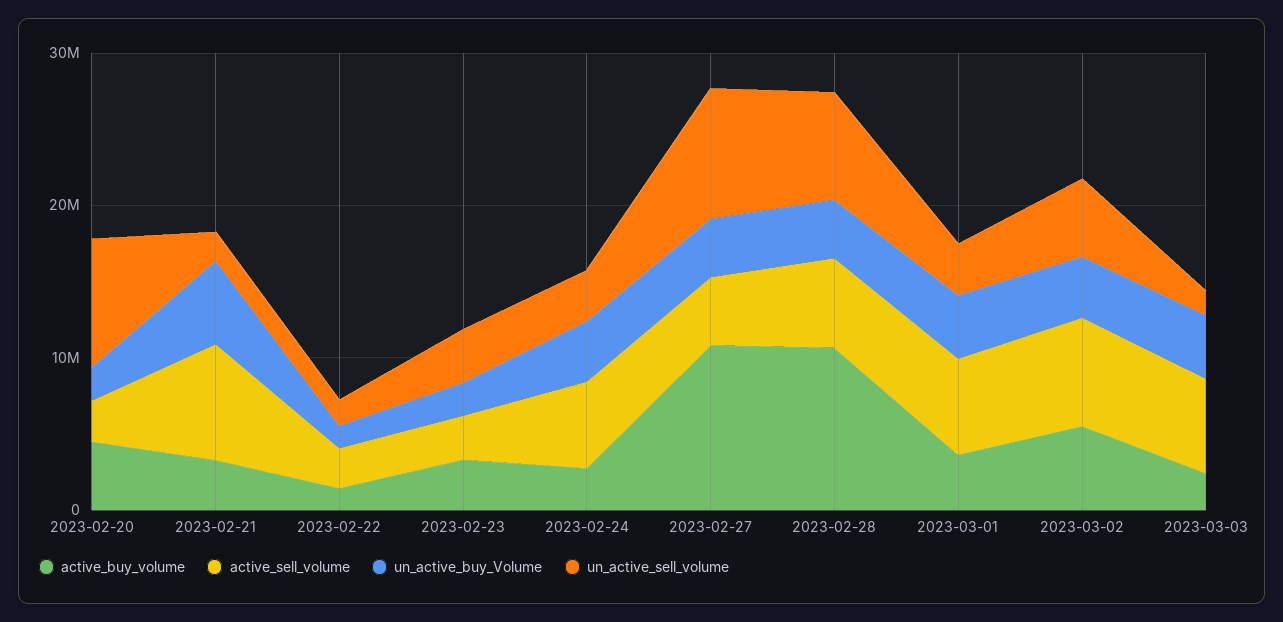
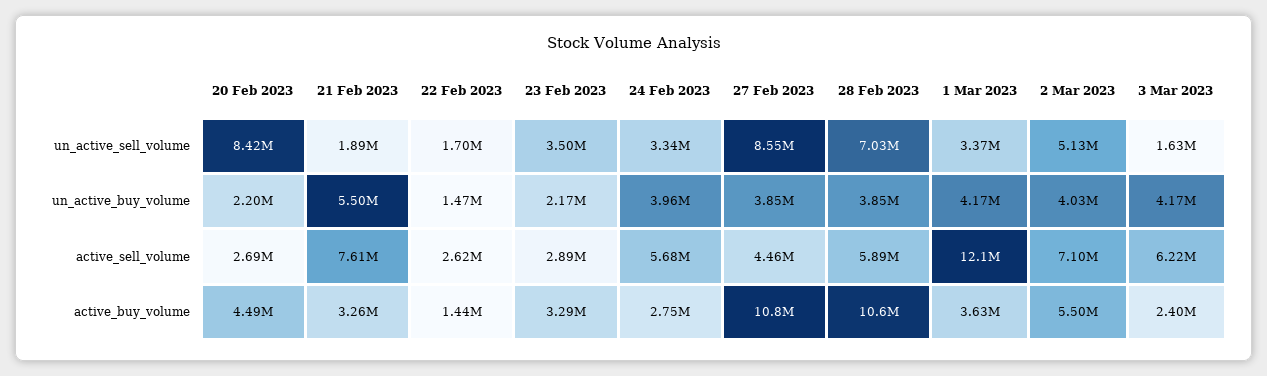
  {
    "active_buy_volume": {
      "2023-02-20": 4490000,
      "2023-02-21": 3260000,
      "2023-02-22": 1440000,
      "2023-02-23": 3290000,
      "2023-02-24": 2750000,
      "2023-02-27": 10800000,
      "2023-02-28": 10600000,
      "2023-03-01": 3630000,
      "2023-03-02": 5500000,
      "2023-03-03": 2400000
    },
    "active_sell_volume": {
      "2023-02-20": 2690000,
      "2023-02-21": 7610000,
      "2023-02-22": 2620000,
      "2023-02-23": 2890000,
      "2023-02-24": 5680000,
      "2023-02-27": 4460000,
      "2023-02-28": 5890000,
-     "2023-03-01": 6000000,
+     "2023-03-01": 12100000,
      "2023-03-02": 7100000,
      "2023-03-03": 6220000
    },
    "un_active_buy_Volume": {
      "2023-02-20": 2200000,
      "2023-02-21": 5500000,
      "2023-02-22": 1470000,
      "2023-02-23": 2170000,
      "2023-02-24": 3960000,
      "2023-02-27": 3850000,
      "2023-02-28": 3850000,
      "2023-03-01": 4170000,
      "2023-03-02": 4030000,
      "2023-03-03": 4170000
    },
    "un_active_sell_volume": {
      "2023-02-20": 8420000,
      "2023-02-21": 1890000,
      "2023-02-22": 1700000,
      "2023-02-23": 3500000,
      "2023-02-24": 3340000,
      "2023-02-27": 8550000,
      "2023-02-28": 7030000,
      "2023-03-01": 3370000,
      "2023-03-02": 5130000,
      "2023-03-03": 1630000
    }
  }

